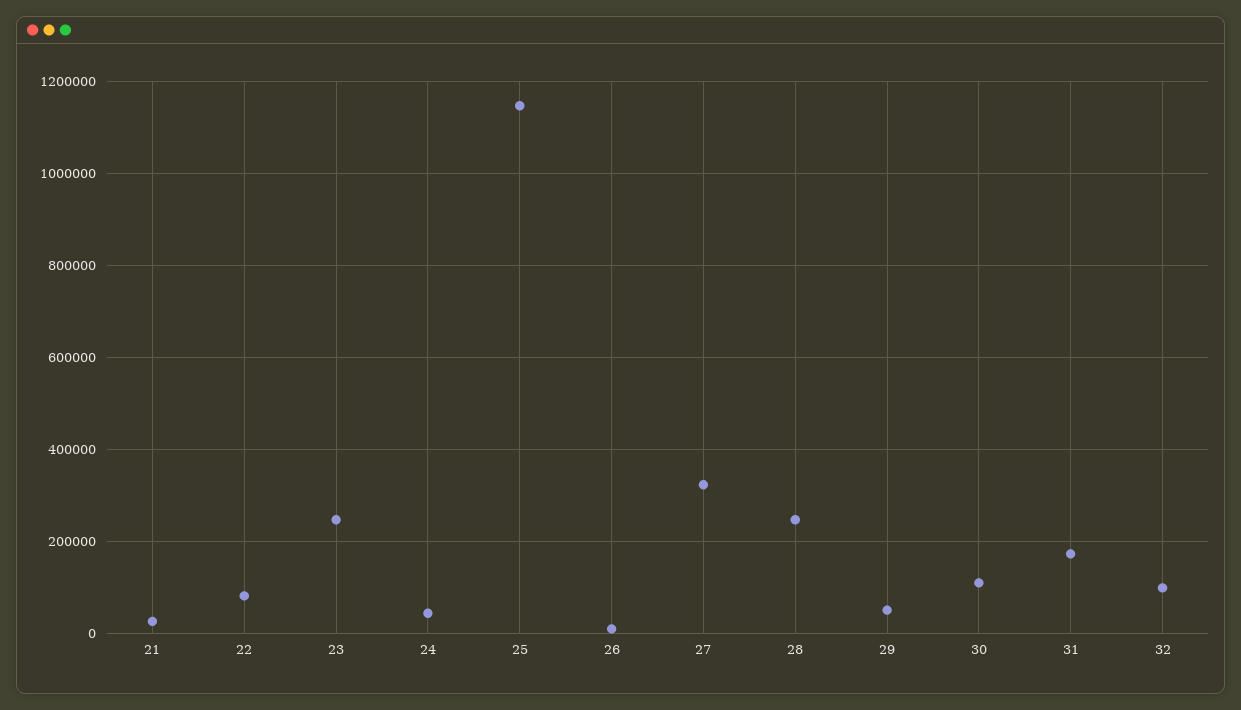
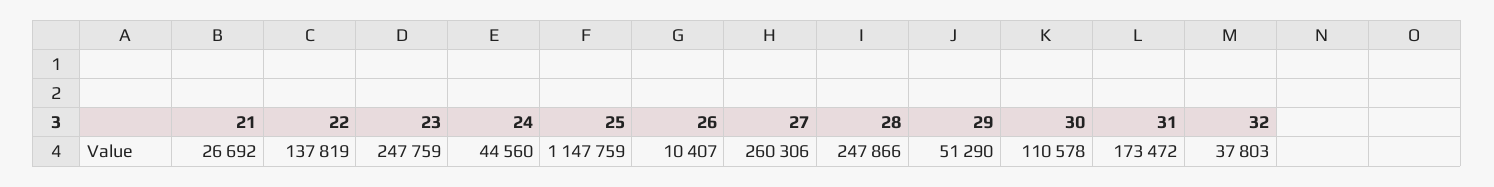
  {
    "21": 26692,
-   "22": 80000,
+   "22": 137819,
    "23": 247759,
    "24": 44560,
    "25": 1147759,
    "26": 10407,
-   "27": 320000,
+   "27": 260306,
    "28": 247866,
    "29": 51290,
    "30": 110578,
    "31": 173472,
-   "32": 100000
+   "32": 37803
  }

